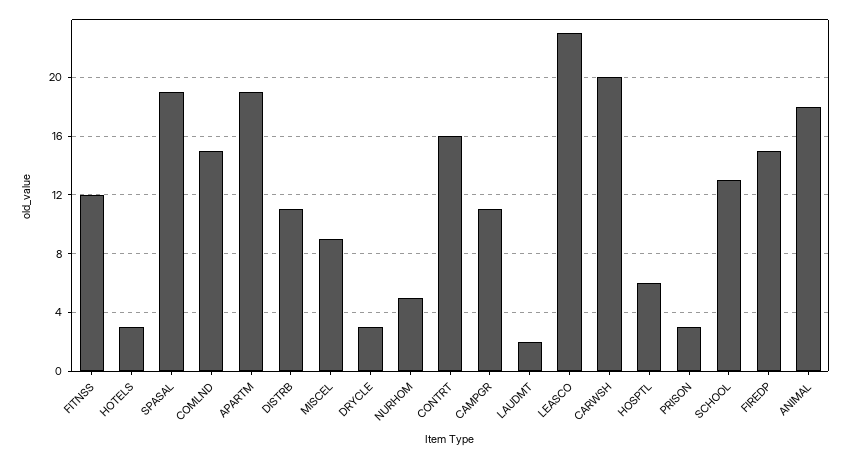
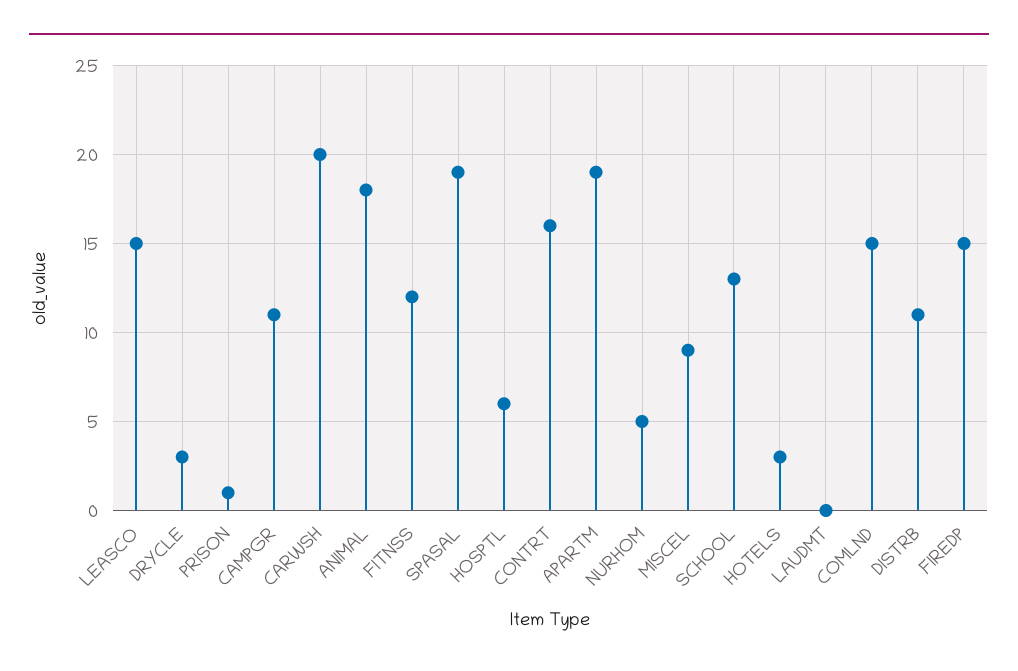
  {
    "FITNSS": 12,
    "HOTELS": 3,
    "SPASAL": 19,
    "COMLND": 15,
    "APARTM": 19,
    "DISTRB": 11,
    "MISCEL": 9,
    "DRYCLE": 3,
    "NURHOM": 5,
    "CONTRT": 16,
    "CAMPGR": 11,
-   "LAUDMT": 2,
+   "LAUDMT": 0,
-   "LEASCO": 23,
+   "LEASCO": 15,
    "CARWSH": 20,
    "HOSPTL": 6,
-   "PRISON": 3,
+   "PRISON": 1,
    "SCHOOL": 13,
    "FIREDP": 15,
    "ANIMAL": 18
  }

